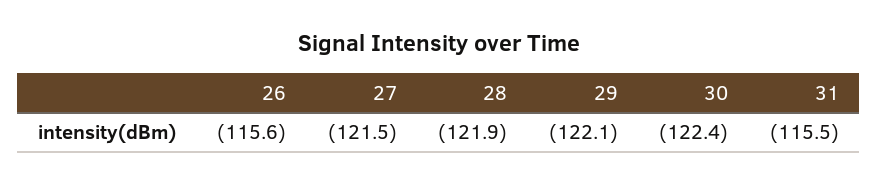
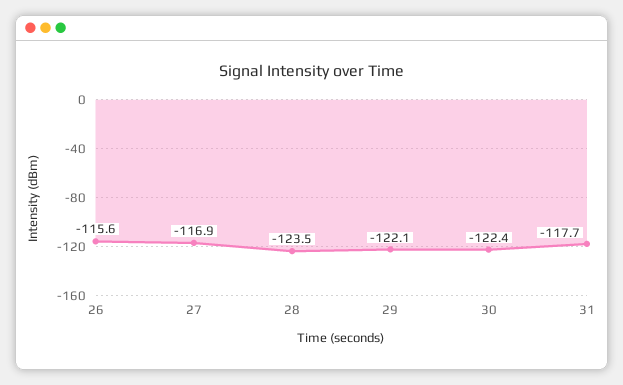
  {
    "26": -115.6,
-   "27": -121.5,
+   "27": -116.9,
-   "28": -121.9,
+   "28": -123.5,
    "29": -122.1,
    "30": -122.4,
-   "31": -115.5
+   "31": -117.7
  }

